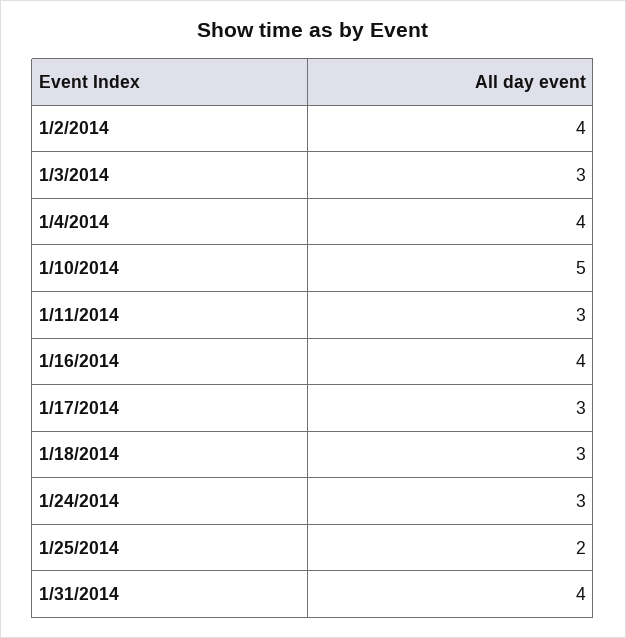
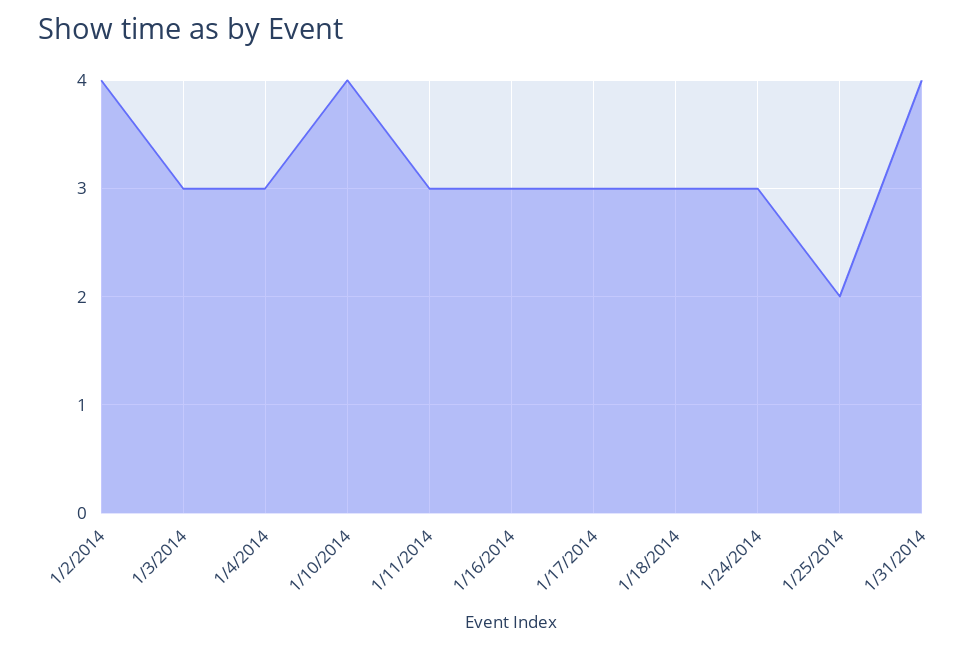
  {
    "1/2/2014": 4,
    "1/3/2014": 3,
-   "1/4/2014": 4,
+   "1/4/2014": 3,
-   "1/10/2014": 5,
+   "1/10/2014": 4,
    "1/11/2014": 3,
-   "1/16/2014": 4,
+   "1/16/2014": 3,
    "1/17/2014": 3,
    "1/18/2014": 3,
    "1/24/2014": 3,
    "1/25/2014": 2,
    "1/31/2014": 4
  }

